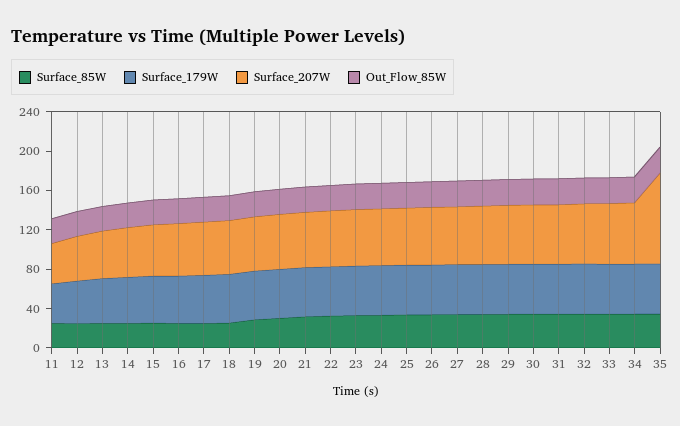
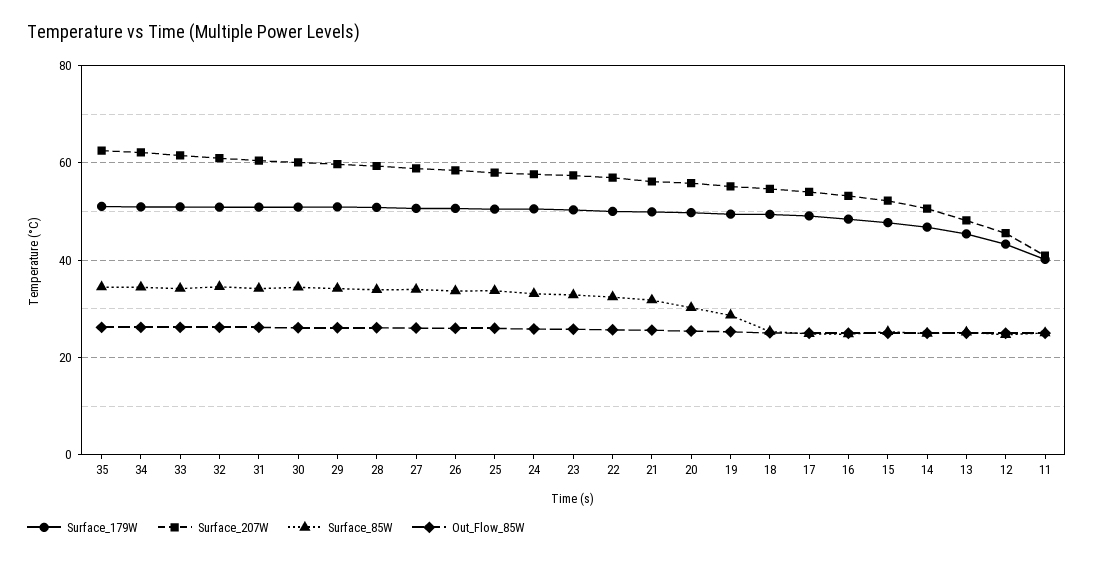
  {
    "Surface_85W": {
      "11": 26,
      "12": 24,
      "13": 26,
      "14": 24,
      "15": 26,
      "16": 24,
      "17": 24,
      "18": 26,
      "19": 28,
      "20": 30,
      "21": 32,
      "22": 32,
      "23": 32,
      "24": 34,
      "25": 34,
      "26": 34,
      "27": 34,
      "28": 34,
      "29": 34,
      "30": 34,
      "31": 34,
      "32": 34,
      "33": 34,
      "34": 34,
      "35": 34
    },
    "Surface_179W": {
      "11": 40,
      "12": 44,
      "13": 46,
      "14": 46,
      "15": 48,
      "16": 48,
      "17": 50,
      "18": 50,
      "19": 50,
      "20": 50,
      "21": 50,
      "22": 50,
      "23": 50,
      "24": 50,
      "25": 50,
      "26": 50,
      "27": 50,
      "28": 50,
      "29": 52,
      "30": 50,
      "31": 50,
      "32": 50,
      "33": 52,
      "34": 52,
      "35": 52
    },
    "Surface_207W": {
      "11": 40,
      "12": 46,
      "13": 48,
      "14": 50,
      "15": 52,
      "16": 54,
      "17": 54,
      "18": 54,
      "19": 56,
      "20": 56,
      "21": 56,
      "22": 58,
      "23": 58,
      "24": 58,
      "25": 58,
      "26": 58,
      "27": 58,
      "28": 60,
      "29": 60,
      "30": 60,
      "31": 60,
      "32": 62,
      "33": 62,
      "34": 62,
-     "35": 90
+     "35": 62
    },
    "Out_Flow_85W": {
      "11": 26,
      "12": 26,
      "13": 26,
      "14": 26,
      "15": 26,
      "16": 26,
      "17": 26,
      "18": 26,
      "19": 26,
      "20": 26,
      "21": 26,
      "22": 26,
      "23": 26,
      "24": 26,
      "25": 26,
      "26": 26,
      "27": 26,
      "28": 26,
      "29": 26,
      "30": 26,
      "31": 26,
      "32": 26,
      "33": 26,
      "34": 26,
      "35": 26
    }
  }

